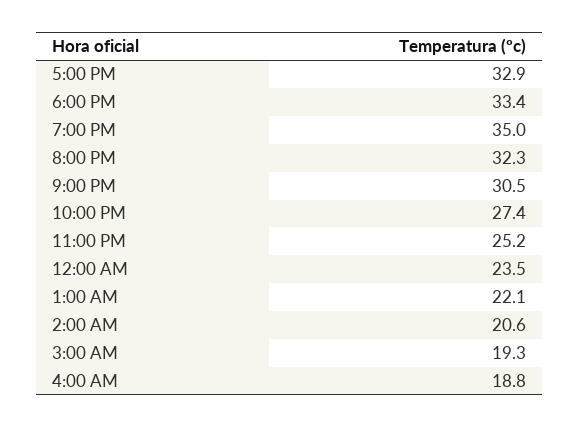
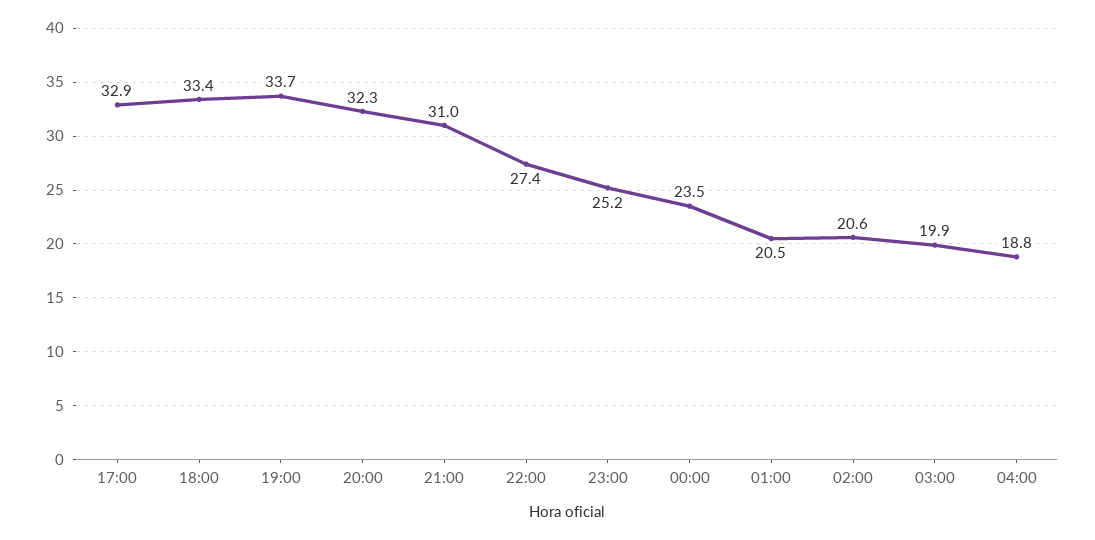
  {
    "5:00 PM": 32.9,
    "6:00 PM": 33.4,
-   "7:00 PM": 35,
+   "7:00 PM": 33.7,
    "8:00 PM": 32.3,
-   "9:00 PM": 30.5,
+   "9:00 PM": 31,
    "10:00 PM": 27.4,
    "11:00 PM": 25.2,
    "12:00 AM": 23.5,
-   "1:00 AM": 22.1,
+   "1:00 AM": 20.5,
    "2:00 AM": 20.6,
-   "3:00 AM": 19.3,
+   "3:00 AM": 19.9,
    "4:00 AM": 18.8
  }

